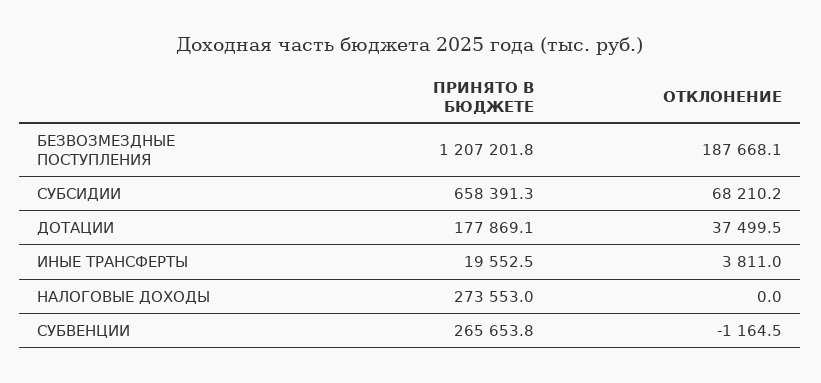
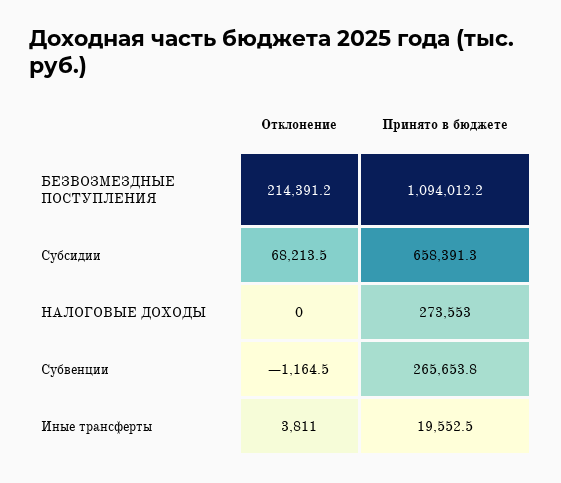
  {
    "ПРИНЯТО В БЮДЖЕТЕ": {
-     "БЕЗВОЗМЕЗДНЫЕ ПОСТУПЛЕНИЯ": 1207201.8,
+     "БЕЗВОЗМЕЗДНЫЕ ПОСТУПЛЕНИЯ": 1094012.2,
      "СУБСИДИИ": 658391.3,
-     "ДОТАЦИИ": 177869.1,
      "ИНЫЕ ТРАНСФЕРТЫ": 19552.5,
      "НАЛОГОВЫЕ ДОХОДЫ": 273553,
      "СУБВЕНЦИИ": 265653.8
    },
    "ОТКЛОНЕНИЕ": {
-     "БЕЗВОЗМЕЗДНЫЕ ПОСТУПЛЕНИЯ": 187668.1,
+     "БЕЗВОЗМЕЗДНЫЕ ПОСТУПЛЕНИЯ": 214391.2,
-     "СУБСИДИИ": 68210.2,
+     "СУБСИДИИ": 68213.5,
-     "ДОТАЦИИ": 37499.5,
      "ИНЫЕ ТРАНСФЕРТЫ": 3811,
      "НАЛОГОВЫЕ ДОХОДЫ": 0,
      "СУБВЕНЦИИ": -1164.5
    }
  }

